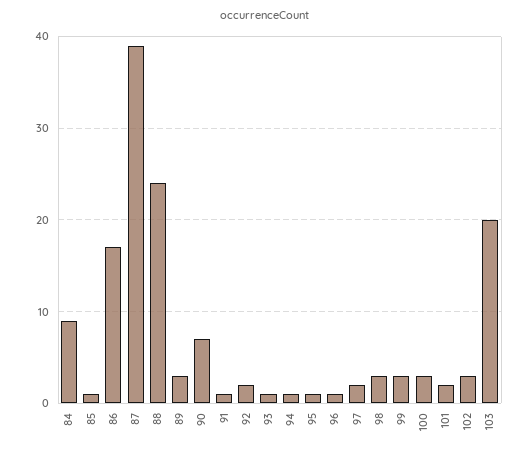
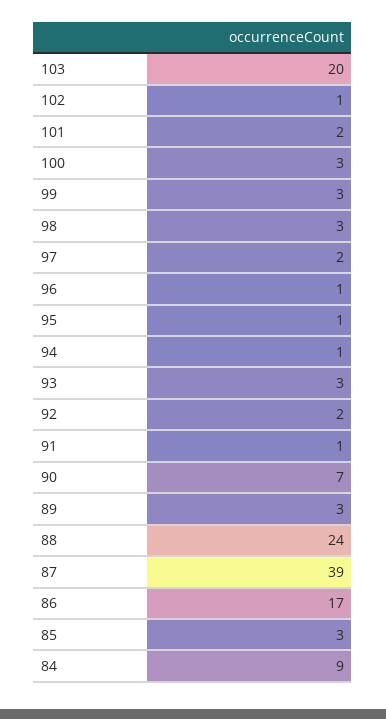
  {
    "84": 9,
-   "85": 1,
+   "85": 3,
    "86": 17,
    "87": 39,
    "88": 24,
    "89": 3,
    "90": 7,
    "91": 1,
    "92": 2,
-   "93": 1,
+   "93": 3,
    "94": 1,
    "95": 1,
    "96": 1,
    "97": 2,
    "98": 3,
    "99": 3,
    "100": 3,
    "101": 2,
-   "102": 3,
+   "102": 1,
    "103": 20
  }

